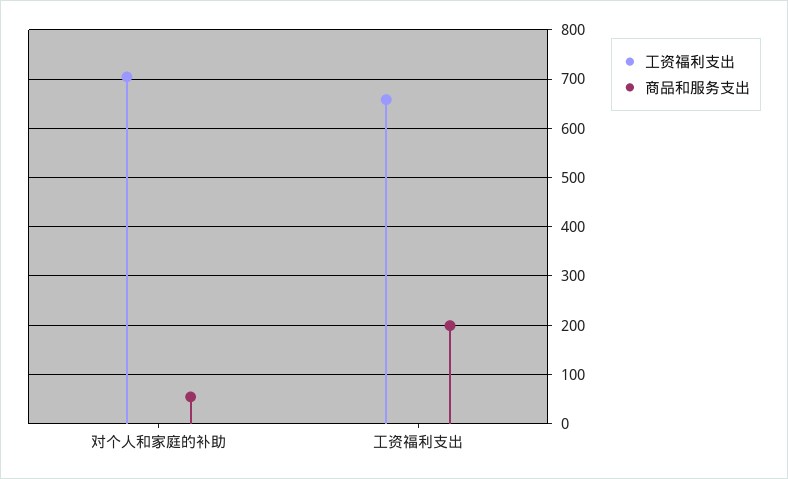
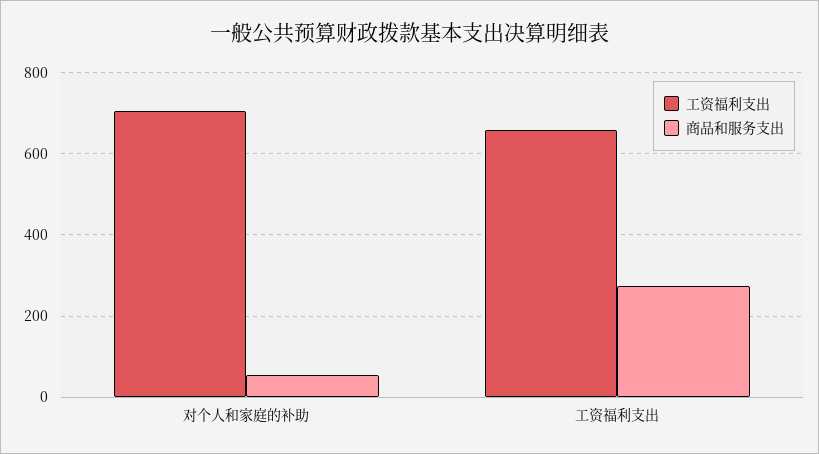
  {
    "工资福利支出": {
      "对个人和家庭的补助": 700,
      "工资福利支出": 660
    },
    "商品和服务支出": {
      "对个人和家庭的补助": 60,
-     "工资福利支出": 200
+     "工资福利支出": 280
    }
  }

